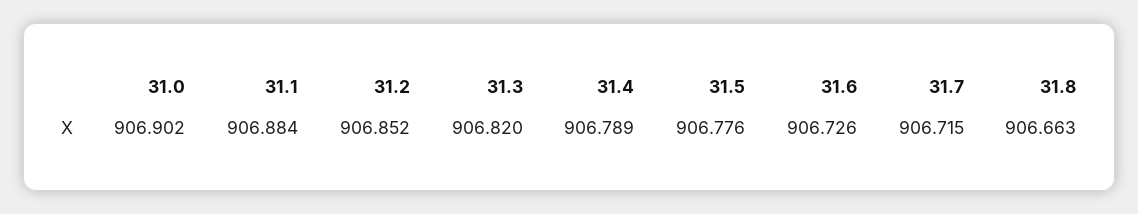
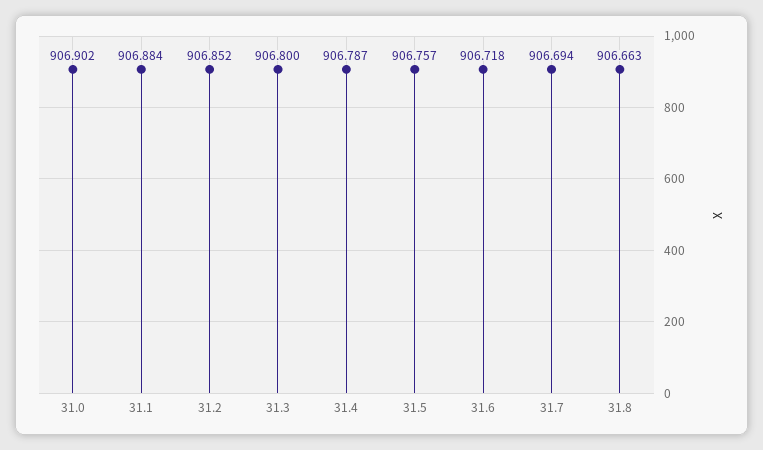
  {
    "31.0": 906.902,
    "31.1": 906.884,
    "31.2": 906.852,
-   "31.3": 906.82,
+   "31.3": 906.8,
-   "31.4": 906.789,
+   "31.4": 906.787,
-   "31.5": 906.776,
+   "31.5": 906.757,
-   "31.6": 906.726,
+   "31.6": 906.718,
-   "31.7": 906.715,
+   "31.7": 906.694,
    "31.8": 906.663
  }

